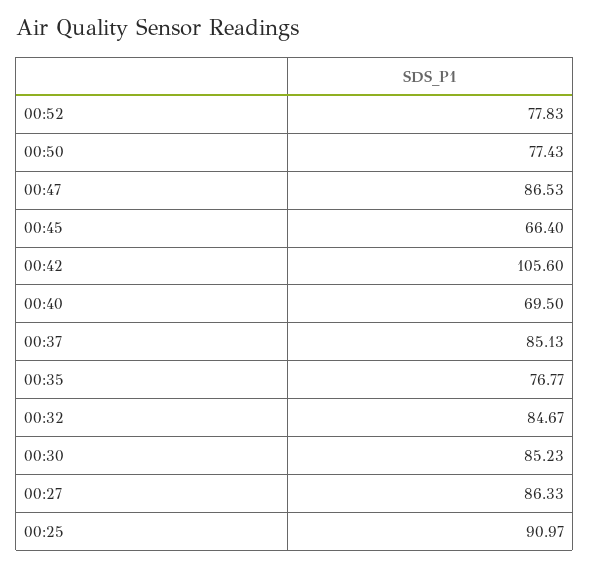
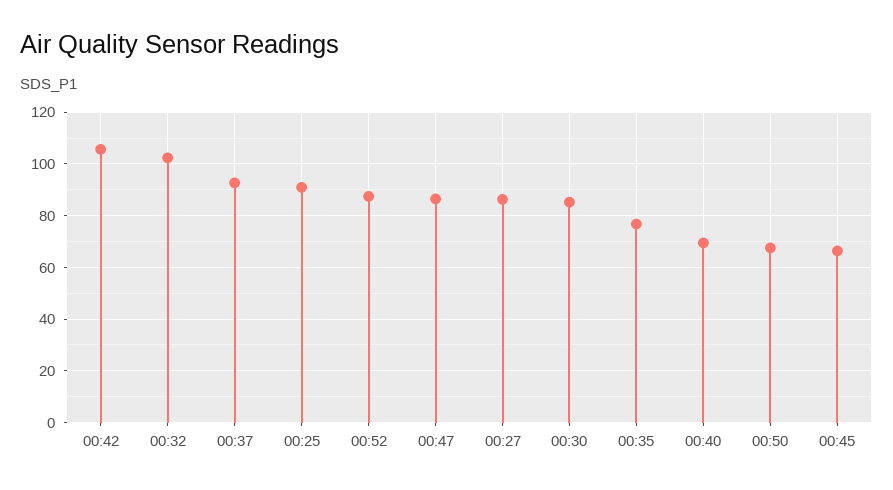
  {
-   "00:52": 77.83,
+   "00:52": 87.5,
-   "00:50": 77.43,
+   "00:50": 67.5,
    "00:47": 86.53,
    "00:45": 66.4,
    "00:42": 105.6,
    "00:40": 69.5,
-   "00:37": 85.13,
+   "00:37": 92.5,
    "00:35": 76.77,
-   "00:32": 84.67,
+   "00:32": 102.5,
    "00:30": 85.23,
    "00:27": 86.33,
    "00:25": 90.97
  }

